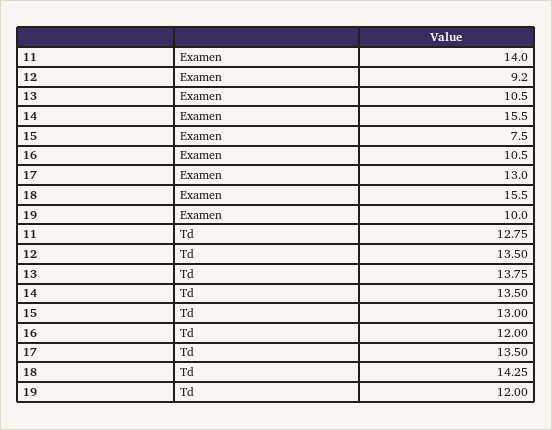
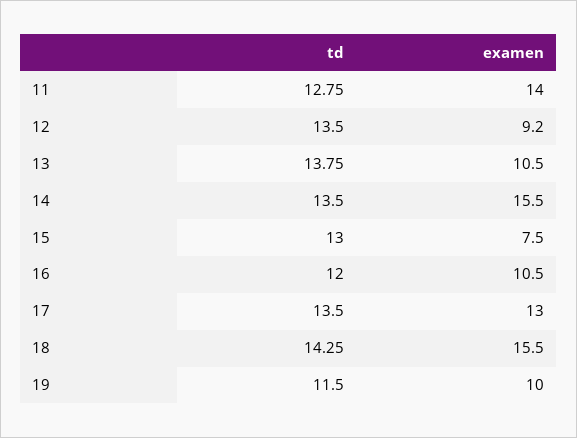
  {
    "11": {
      "Examen": 14,
      "Td": 12.75
    },
    "12": {
      "Examen": 9.2,
      "Td": 13.5
    },
    "13": {
      "Examen": 10.5,
      "Td": 13.75
    },
    "14": {
      "Examen": 15.5,
      "Td": 13.5
    },
    "15": {
      "Examen": 7.5,
      "Td": 13
    },
    "16": {
      "Examen": 10.5,
      "Td": 12
    },
    "17": {
      "Examen": 13,
      "Td": 13.5
    },
    "18": {
      "Examen": 15.5,
      "Td": 14.25
    },
    "19": {
      "Examen": 10,
-     "Td": 12
+     "Td": 11.5
    }
  }

